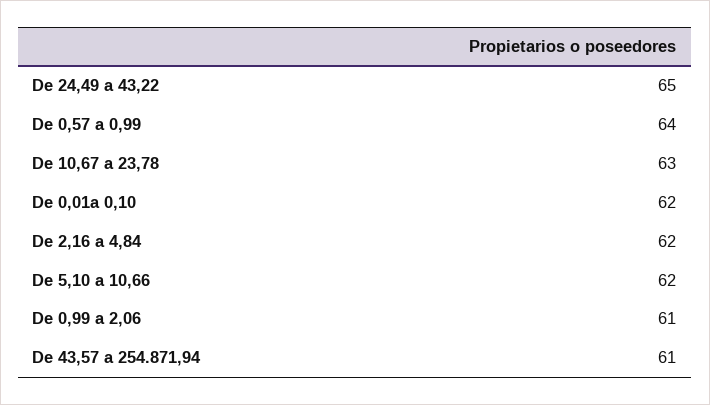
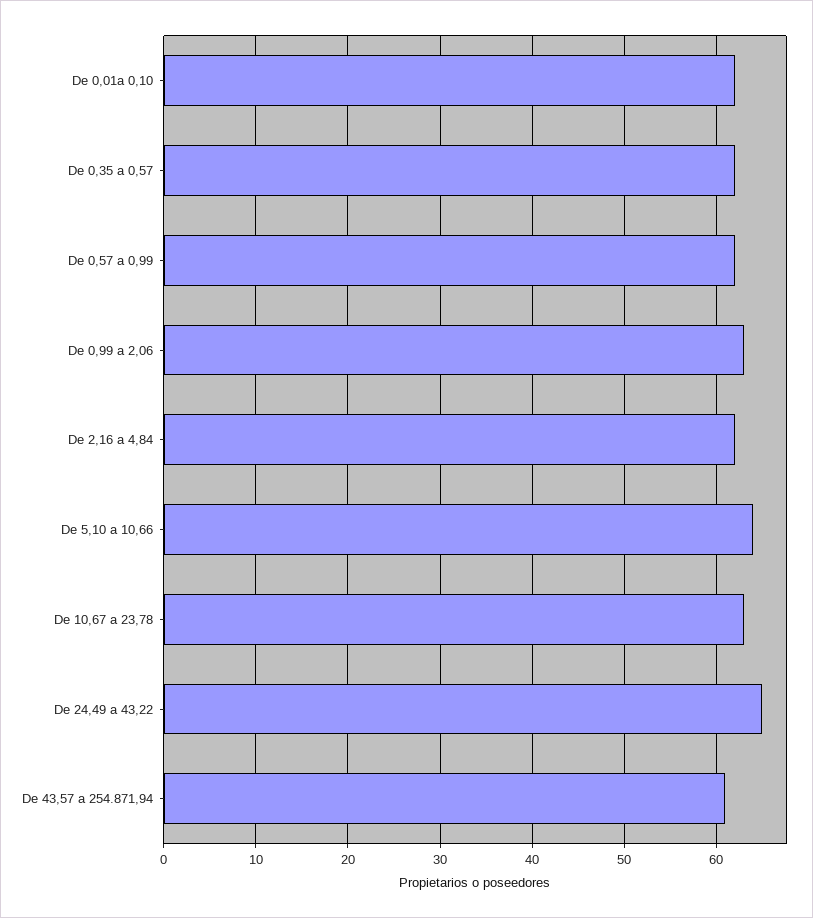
  {
    "De 24,49 a 43,22": 65,
-   "De 0,57 a 0,99": 64,
+   "De 0,57 a 0,99": 62,
    "De 10,67 a 23,78": 63,
    "De 0,01a 0,10": 62,
    "De 2,16 a 4,84": 62,
-   "De 5,10 a 10,66": 62,
+   "De 5,10 a 10,66": 64,
-   "De 0,99 a 2,06": 61,
+   "De 0,99 a 2,06": 63,
-   "De 43,57 a 254.871,94": 61
+   "De 43,57 a 254.871,94": 61,
+   "De 0,35 a 0,57": 62
  }

